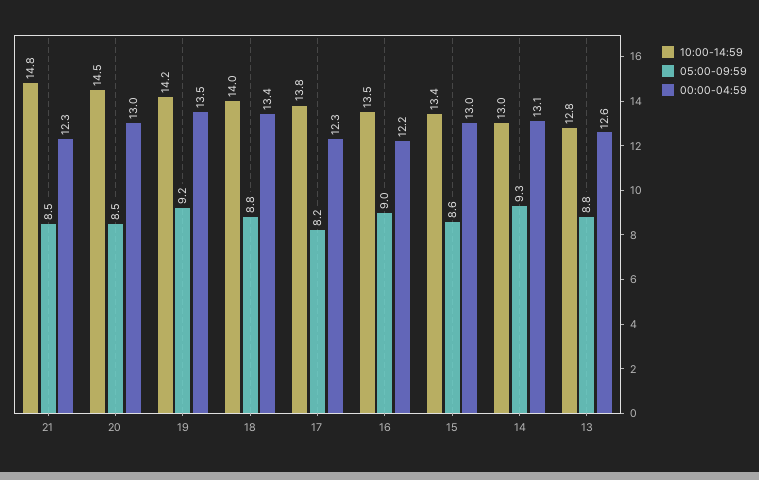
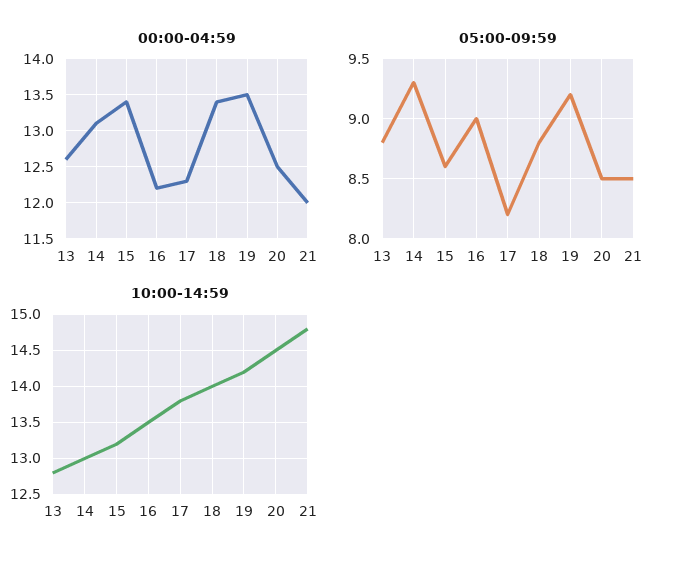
  {
    "10:00-14:59": {
      "21": 14.8,
      "20": 14.5,
      "19": 14.2,
      "18": 14,
      "17": 13.8,
      "16": 13.5,
-     "15": 13.4,
+     "15": 13.2,
      "14": 13,
      "13": 12.8
    },
    "05:00-09:59": {
      "21": 8.5,
      "20": 8.5,
      "19": 9.2,
      "18": 8.8,
      "17": 8.2,
      "16": 9,
      "15": 8.6,
      "14": 9.3,
      "13": 8.8
    },
    "00:00-04:59": {
-     "21": 12.3,
+     "21": 12,
-     "20": 13,
+     "20": 12.5,
      "19": 13.5,
      "18": 13.4,
      "17": 12.3,
      "16": 12.2,
-     "15": 13,
+     "15": 13.4,
      "14": 13.1,
      "13": 12.6
    }
  }

